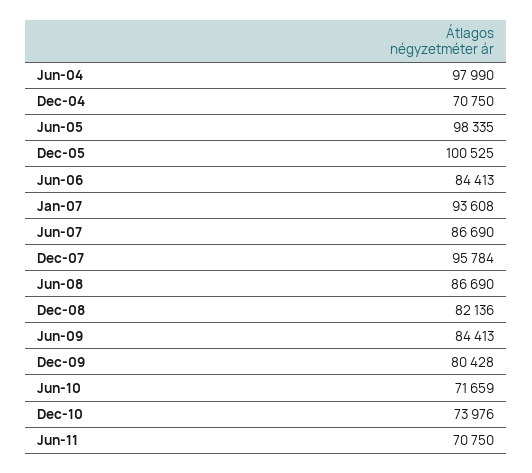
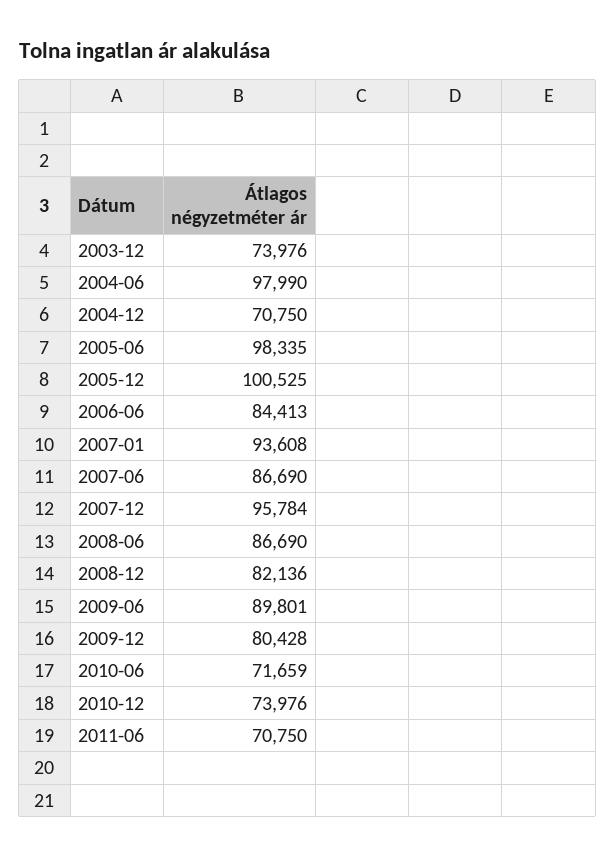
  {
    "Jun-04": 97990,
    "Dec-04": 70750,
    "Jun-05": 98335,
    "Dec-05": 100525,
    "Jun-06": 84413,
    "Jan-07": 93608,
    "Jun-07": 86690,
    "Dec-07": 95784,
    "Jun-08": 86690,
    "Dec-08": 82136,
-   "Jun-09": 84413,
+   "Jun-09": 89801,
    "Dec-09": 80428,
    "Jun-10": 71659,
    "Dec-10": 73976,
-   "Jun-11": 70750
+   "Jun-11": 70750,
+   "2003-12": 73976
  }

